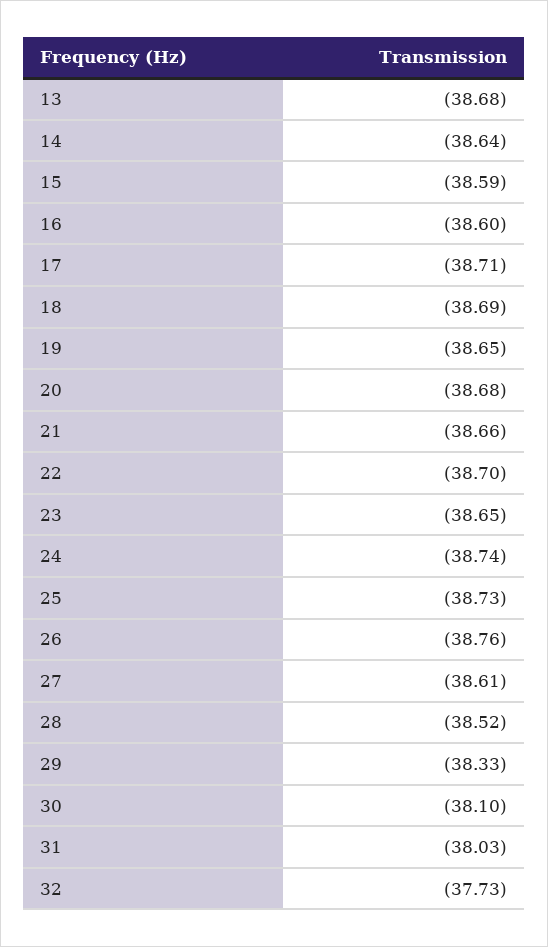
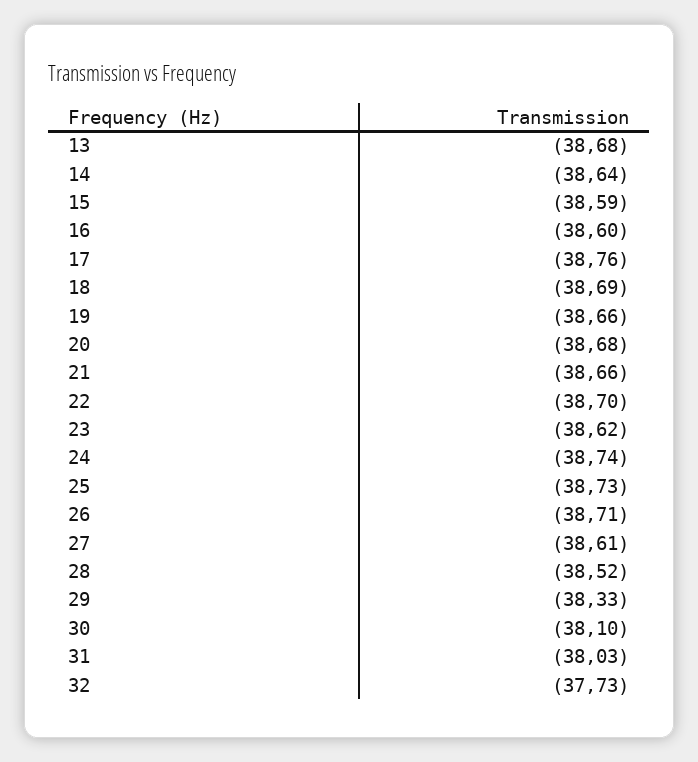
  {
    "13": -38.68,
    "14": -38.64,
    "15": -38.59,
    "16": -38.6,
-   "17": -38.71,
+   "17": -38.76,
    "18": -38.69,
-   "19": -38.65,
+   "19": -38.66,
    "20": -38.68,
    "21": -38.66,
    "22": -38.7,
-   "23": -38.65,
+   "23": -38.62,
    "24": -38.74,
    "25": -38.73,
-   "26": -38.76,
+   "26": -38.71,
    "27": -38.61,
    "28": -38.52,
    "29": -38.33,
    "30": -38.1,
    "31": -38.03,
    "32": -37.73
  }

